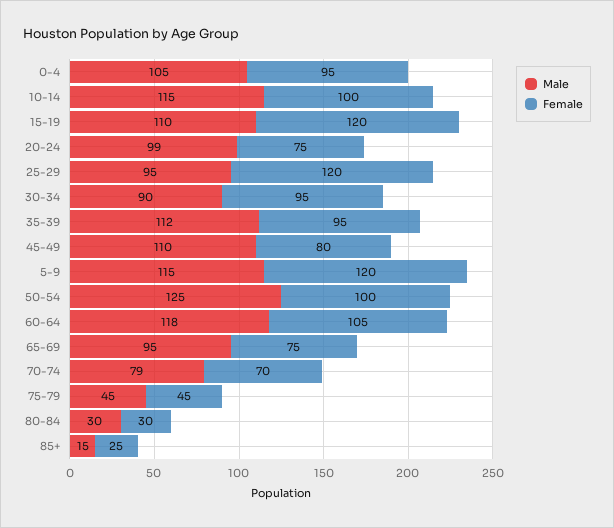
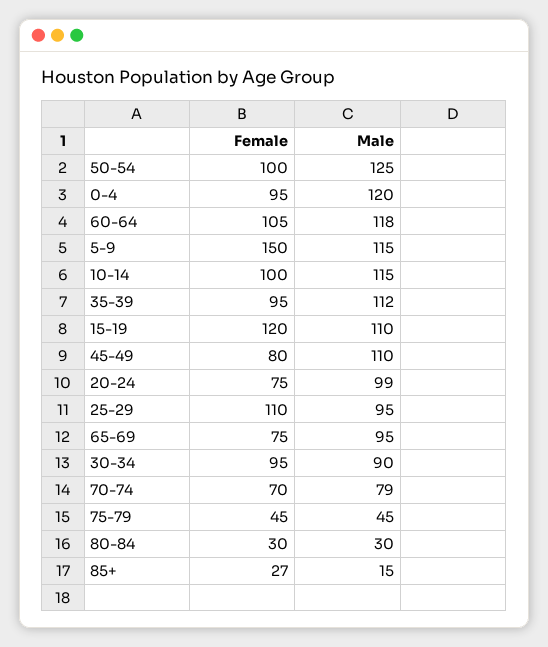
  {
    "Male": {
-     "0-4": 105,
+     "0-4": 120,
      "10-14": 115,
      "15-19": 110,
      "20-24": 99,
      "25-29": 95,
      "30-34": 90,
      "35-39": 112,
      "45-49": 110,
      "5-9": 115,
      "50-54": 125,
      "60-64": 118,
      "65-69": 95,
      "70-74": 79,
      "75-79": 45,
      "80-84": 30,
      "85+": 15
    },
    "Female": {
      "0-4": 95,
      "10-14": 100,
      "15-19": 120,
      "20-24": 75,
-     "25-29": 120,
+     "25-29": 110,
      "30-34": 95,
      "35-39": 95,
      "45-49": 80,
-     "5-9": 120,
+     "5-9": 150,
      "50-54": 100,
      "60-64": 105,
      "65-69": 75,
      "70-74": 70,
      "75-79": 45,
      "80-84": 30,
-     "85+": 25
+     "85+": 27
    }
  }

